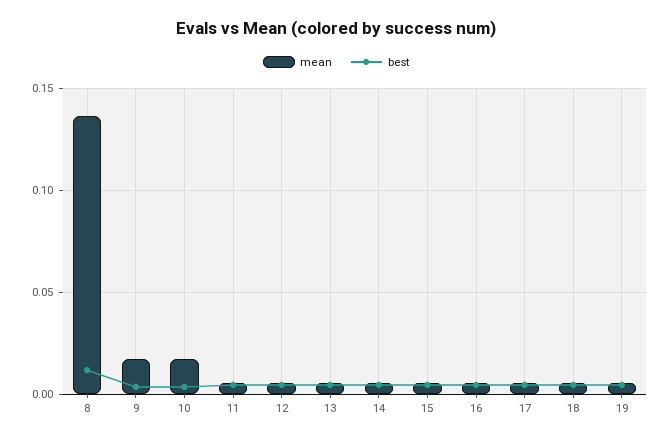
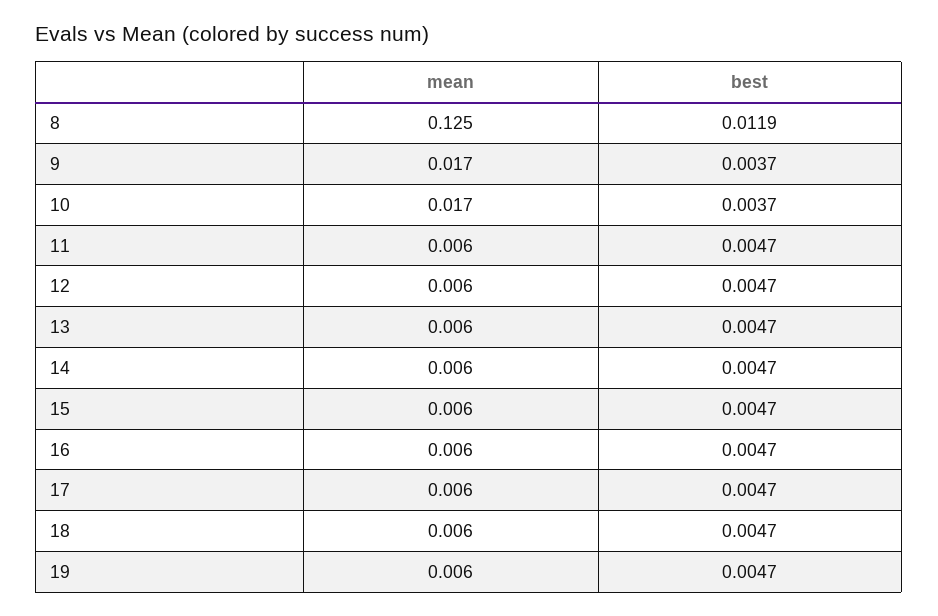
  {
    "mean": {
-     "8": 0.135,
+     "8": 0.125,
      "9": 0.017,
      "10": 0.017,
      "11": 0.006,
      "12": 0.006,
      "13": 0.006,
      "14": 0.006,
      "15": 0.006,
      "16": 0.006,
      "17": 0.006,
      "18": 0.006,
      "19": 0.006
    },
    "best": {
      "8": 0.0119,
      "9": 0.0037,
      "10": 0.0037,
      "11": 0.0047,
      "12": 0.0047,
      "13": 0.0047,
      "14": 0.0047,
      "15": 0.0047,
      "16": 0.0047,
      "17": 0.0047,
      "18": 0.0047,
      "19": 0.0047
    }
  }

